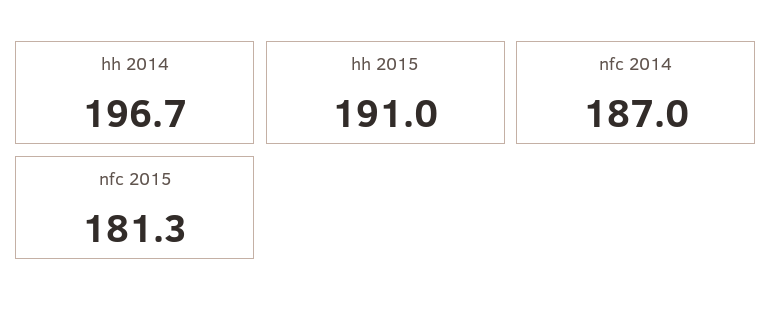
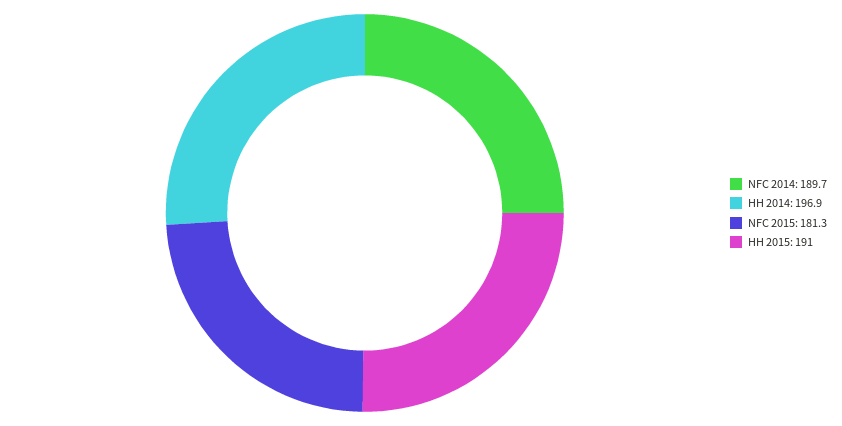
  {
-   "hh 2014": 196.7,
+   "hh 2014": 196.9,
    "hh 2015": 191,
-   "nfc 2014": 187,
+   "nfc 2014": 189.7,
    "nfc 2015": 181.3
  }

